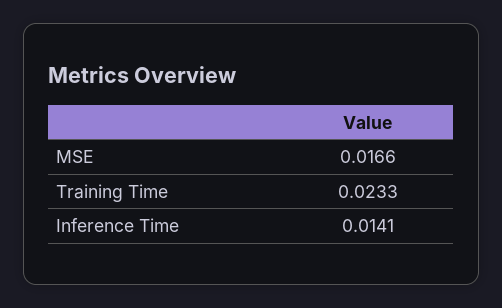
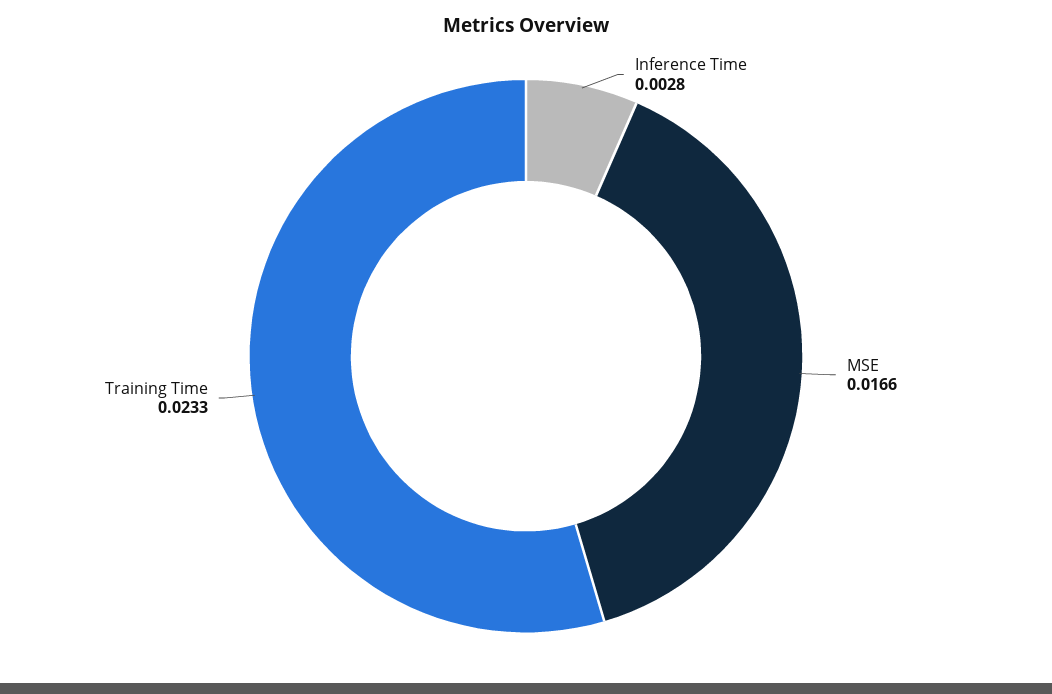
  {
    "MSE": 0.0166,
    "Training Time": 0.0233,
-   "Inference Time": 0.0141
+   "Inference Time": 0.0028
  }

